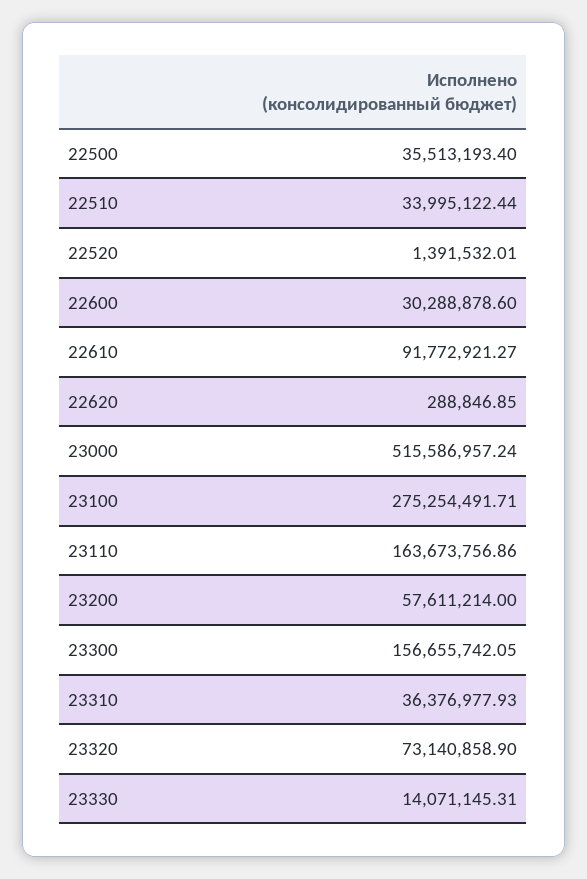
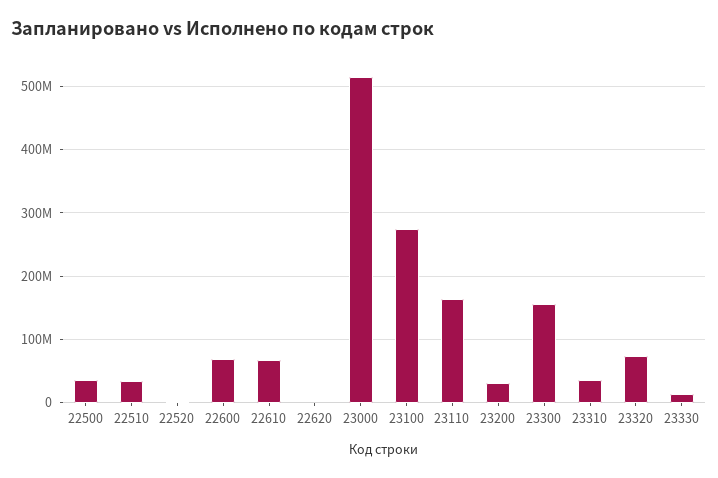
  {
    "22500": 35513193.4,
    "22510": 33995122.44,
    "22520": 1391532.01,
-   "22600": 30288878.6,
+   "22600": 70000000,
-   "22610": 91772921.27,
+   "22610": 70000000,
    "22620": 288846.85,
    "23000": 515586957.24,
    "23100": 275254491.71,
    "23110": 163673756.86,
-   "23200": 57611214,
+   "23200": 30000000,
    "23300": 156655742.05,
    "23310": 36376977.93,
    "23320": 73140858.9,
    "23330": 14071145.31
  }

